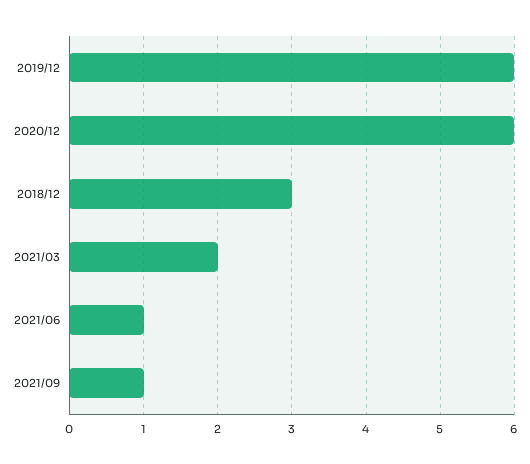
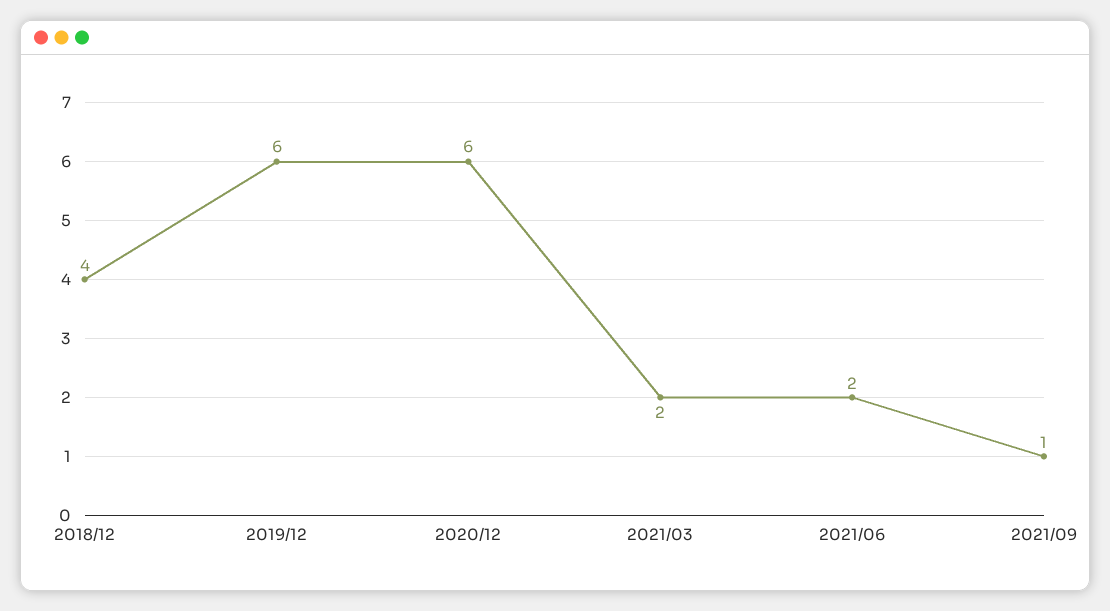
  {
    "2019/12": 6,
    "2020/12": 6,
-   "2018/12": 3,
+   "2018/12": 4,
    "2021/03": 2,
-   "2021/06": 1,
+   "2021/06": 2,
    "2021/09": 1
  }

